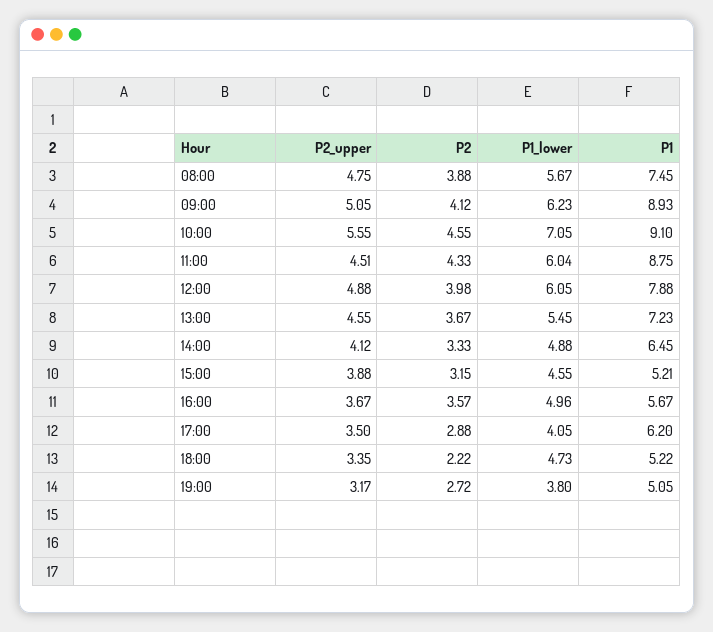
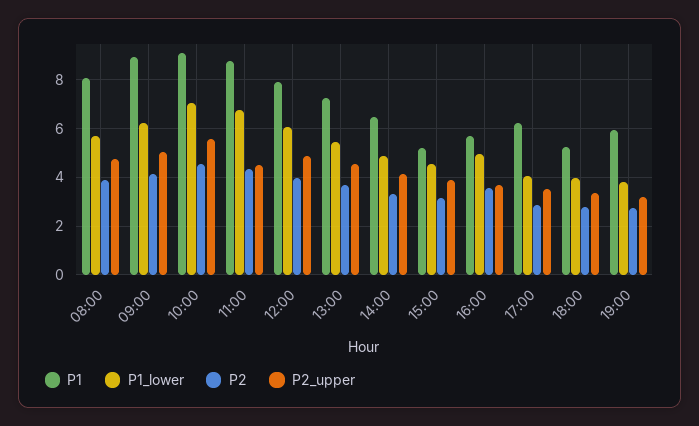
  {
    "P2_upper": {
      "08:00": 4.75,
      "09:00": 5.05,
      "10:00": 5.55,
      "11:00": 4.51,
      "12:00": 4.88,
      "13:00": 4.55,
      "14:00": 4.12,
      "15:00": 3.88,
      "16:00": 3.67,
      "17:00": 3.5,
      "18:00": 3.35,
      "19:00": 3.17
    },
    "P2": {
      "08:00": 3.88,
      "09:00": 4.12,
      "10:00": 4.55,
      "11:00": 4.33,
      "12:00": 3.98,
      "13:00": 3.67,
      "14:00": 3.33,
      "15:00": 3.15,
      "16:00": 3.57,
      "17:00": 2.88,
-     "18:00": 2.22,
+     "18:00": 2.75,
      "19:00": 2.72
    },
    "P1_lower": {
      "08:00": 5.67,
      "09:00": 6.23,
      "10:00": 7.05,
-     "11:00": 6.04,
+     "11:00": 6.75,
      "12:00": 6.05,
      "13:00": 5.45,
      "14:00": 4.88,
      "15:00": 4.55,
      "16:00": 4.96,
      "17:00": 4.05,
-     "18:00": 4.73,
+     "18:00": 4,
      "19:00": 3.8
    },
    "P1": {
-     "08:00": 7.45,
+     "08:00": 8,
      "09:00": 8.93,
      "10:00": 9.1,
      "11:00": 8.75,
      "12:00": 7.88,
      "13:00": 7.23,
      "14:00": 6.45,
      "15:00": 5.21,
      "16:00": 5.67,
      "17:00": 6.2,
      "18:00": 5.22,
-     "19:00": 5.05
+     "19:00": 6
    }
  }

